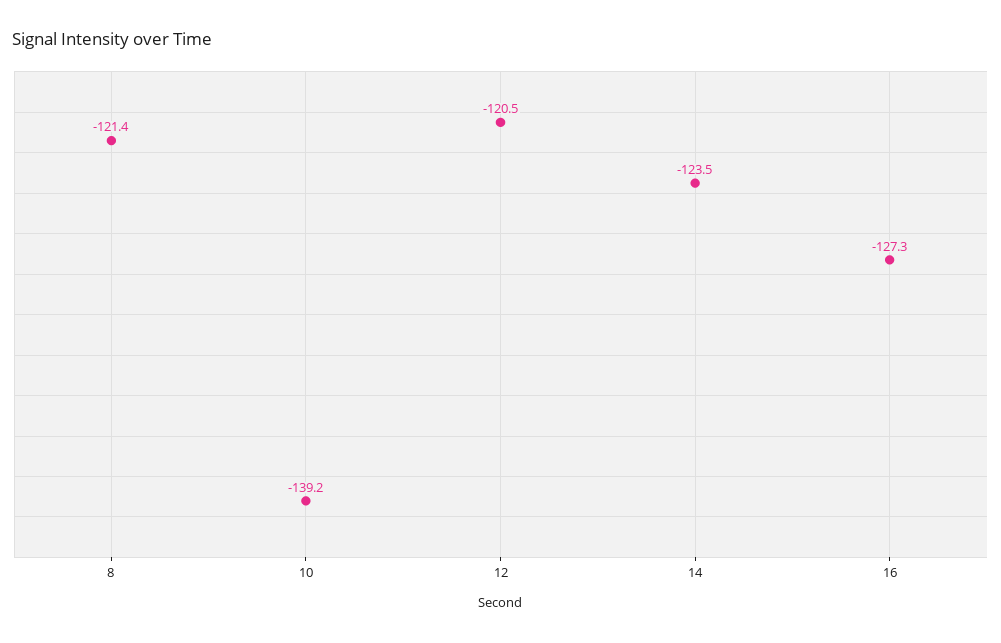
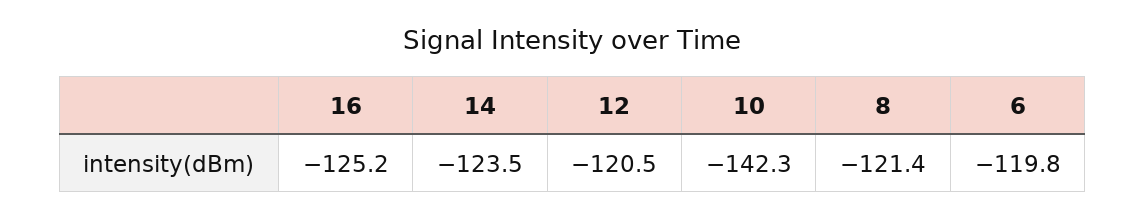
  {
    "8": -121.4,
-   "10": -139.2,
+   "10": -142.3,
    "12": -120.5,
    "14": -123.5,
-   "16": -127.3
+   "16": -125.2,
+   "6": -119.8
  }

